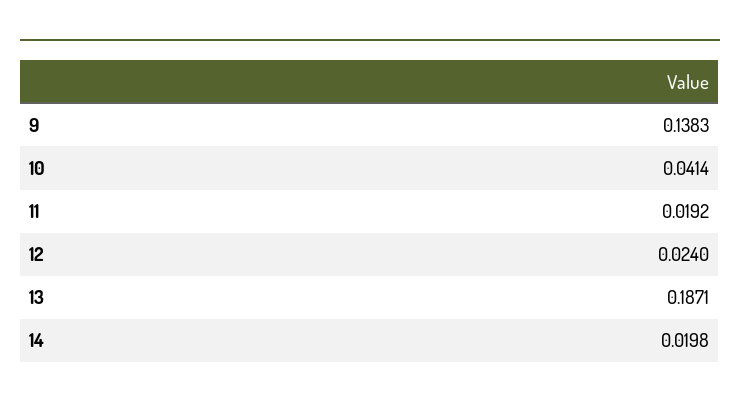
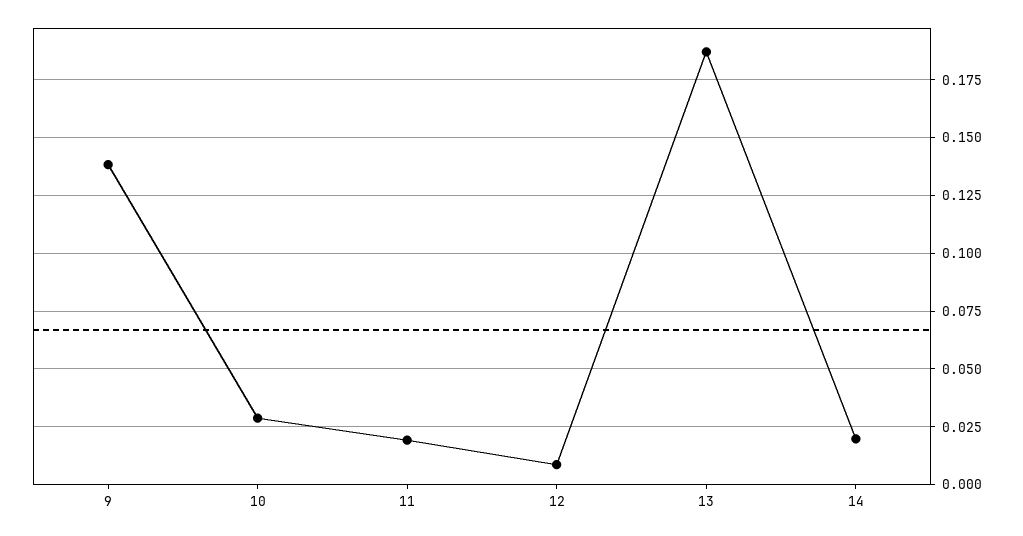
  {
    "9": 0.1383,
-   "10": 0.0414,
+   "10": 0.03,
    "11": 0.0192,
-   "12": 0.024,
+   "12": 0.01,
    "13": 0.1871,
    "14": 0.0198
  }

